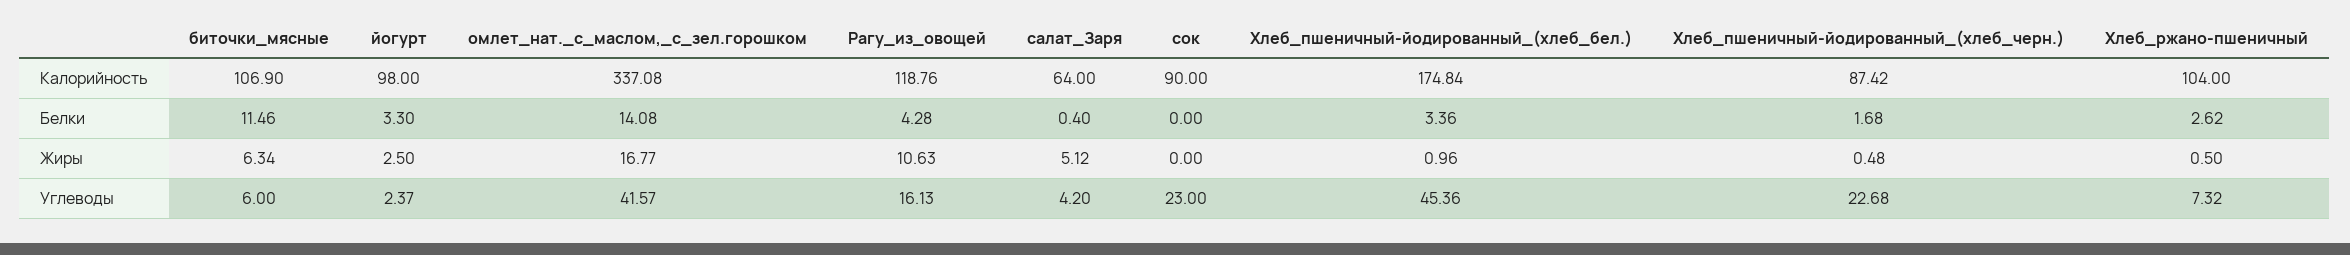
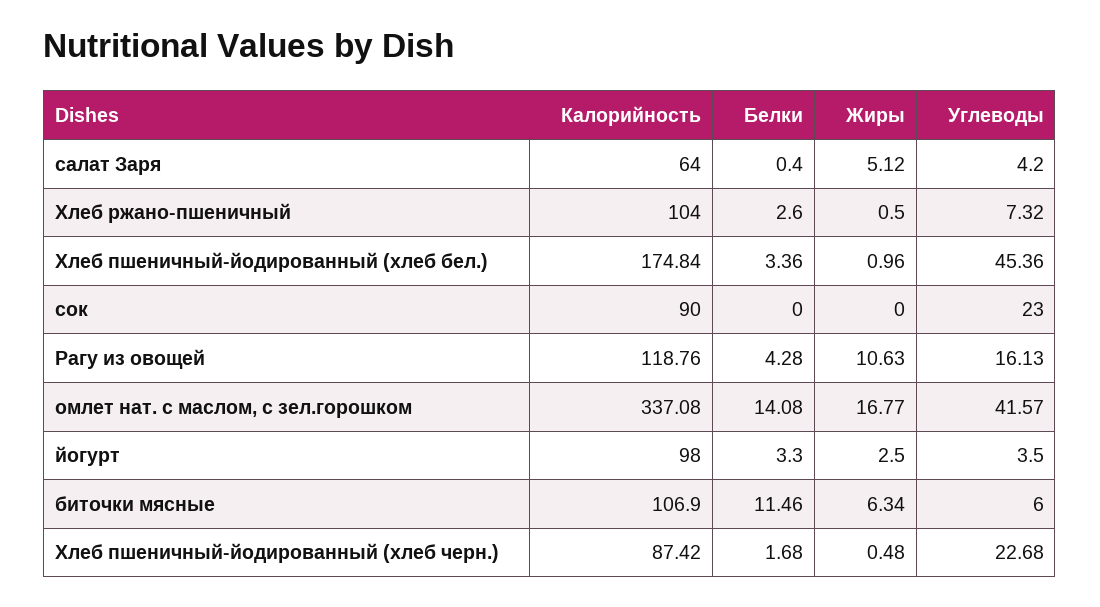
  {
    "биточки_мясные": {
      "Калорийность": 106.9,
      "Белки": 11.46,
      "Жиры": 6.34,
      "Углеводы": 6
    },
    "йогурт": {
      "Калорийность": 98,
      "Белки": 3.3,
      "Жиры": 2.5,
-     "Углеводы": 2.37
+     "Углеводы": 3.5
    },
    "омлет_нат._с_маслом,_с_зел.горошком": {
      "Калорийность": 337.08,
      "Белки": 14.08,
      "Жиры": 16.77,
      "Углеводы": 41.57
    },
    "Рагу_из_овощей": {
      "Калорийность": 118.76,
      "Белки": 4.28,
      "Жиры": 10.63,
      "Углеводы": 16.13
    },
    "салат_Заря": {
      "Калорийность": 64,
      "Белки": 0.4,
      "Жиры": 5.12,
      "Углеводы": 4.2
    },
    "сок": {
      "Калорийность": 90,
      "Белки": 0,
      "Жиры": 0,
      "Углеводы": 23
    },
    "Хлеб_пшеничный-йодированный_(хлеб_бел.)": {
      "Калорийность": 174.84,
      "Белки": 3.36,
      "Жиры": 0.96,
      "Углеводы": 45.36
    },
    "Хлеб_пшеничный-йодированный_(хлеб_черн.)": {
      "Калорийность": 87.42,
      "Белки": 1.68,
      "Жиры": 0.48,
      "Углеводы": 22.68
    },
    "Хлеб_ржано-пшеничный": {
      "Калорийность": 104,
-     "Белки": 2.62,
+     "Белки": 2.6,
      "Жиры": 0.5,
      "Углеводы": 7.32
    }
  }

